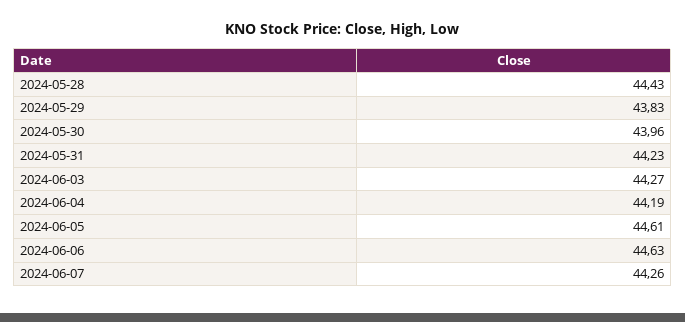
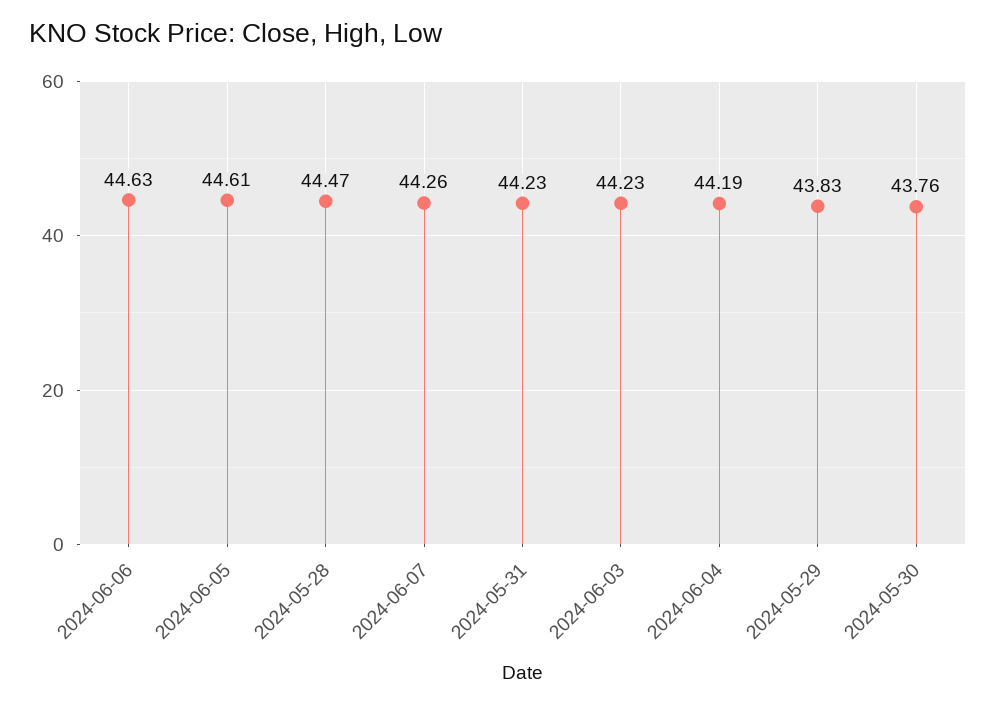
  {
-   "2024-05-28": 44.43,
+   "2024-05-28": 44.47,
    "2024-05-29": 43.83,
-   "2024-05-30": 43.96,
+   "2024-05-30": 43.76,
    "2024-05-31": 44.23,
-   "2024-06-03": 44.27,
+   "2024-06-03": 44.23,
    "2024-06-04": 44.19,
    "2024-06-05": 44.61,
    "2024-06-06": 44.63,
    "2024-06-07": 44.26
  }

